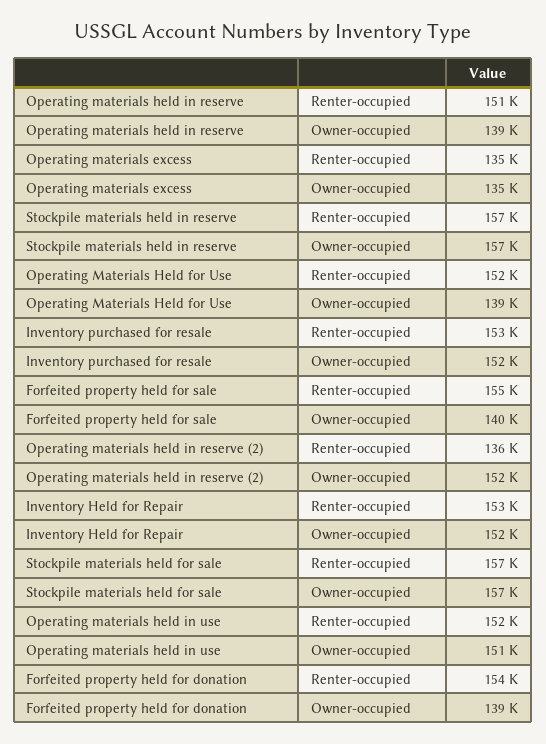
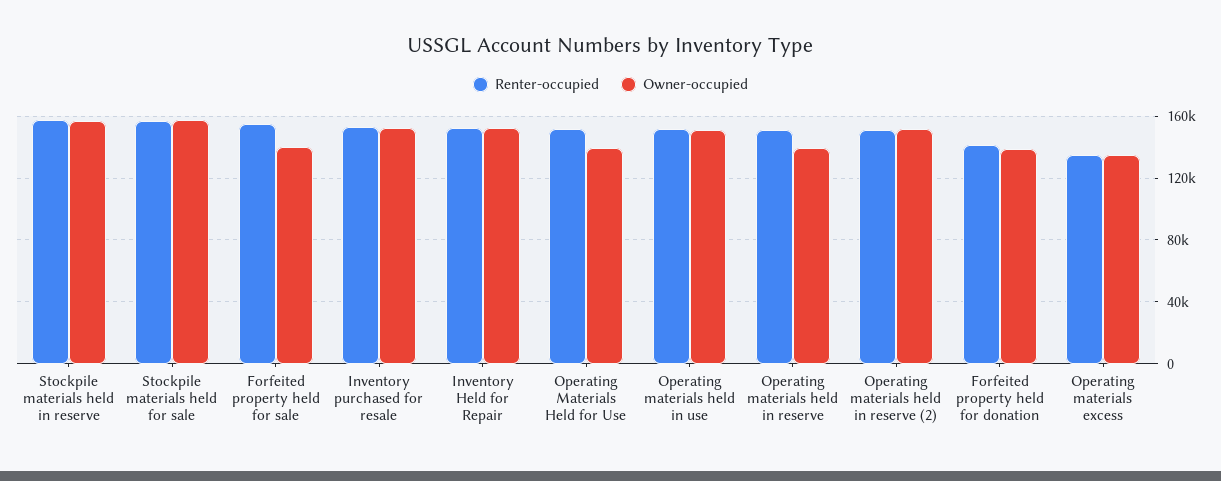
  {
    "Renter-occupied": {
      "Operating materials held in reserve": 151000,
      "Operating materials excess": 135000,
      "Stockpile materials held in reserve": 157000,
      "Operating Materials Held for Use": 152000,
      "Inventory purchased for resale": 153000,
      "Forfeited property held for sale": 155000,
-     "Operating materials held in reserve (2)": 136000,
+     "Operating materials held in reserve (2)": 150000,
      "Inventory Held for Repair": 153000,
      "Stockpile materials held for sale": 157000,
      "Operating materials held in use": 152000,
-     "Forfeited property held for donation": 154000
+     "Forfeited property held for donation": 140000
    },
    "Owner-occupied": {
      "Operating materials held in reserve": 139000,
      "Operating materials excess": 135000,
      "Stockpile materials held in reserve": 157000,
      "Operating Materials Held for Use": 139000,
      "Inventory purchased for resale": 152000,
      "Forfeited property held for sale": 140000,
      "Operating materials held in reserve (2)": 152000,
      "Inventory Held for Repair": 152000,
      "Stockpile materials held for sale": 157000,
      "Operating materials held in use": 151000,
      "Forfeited property held for donation": 139000
    }
  }

